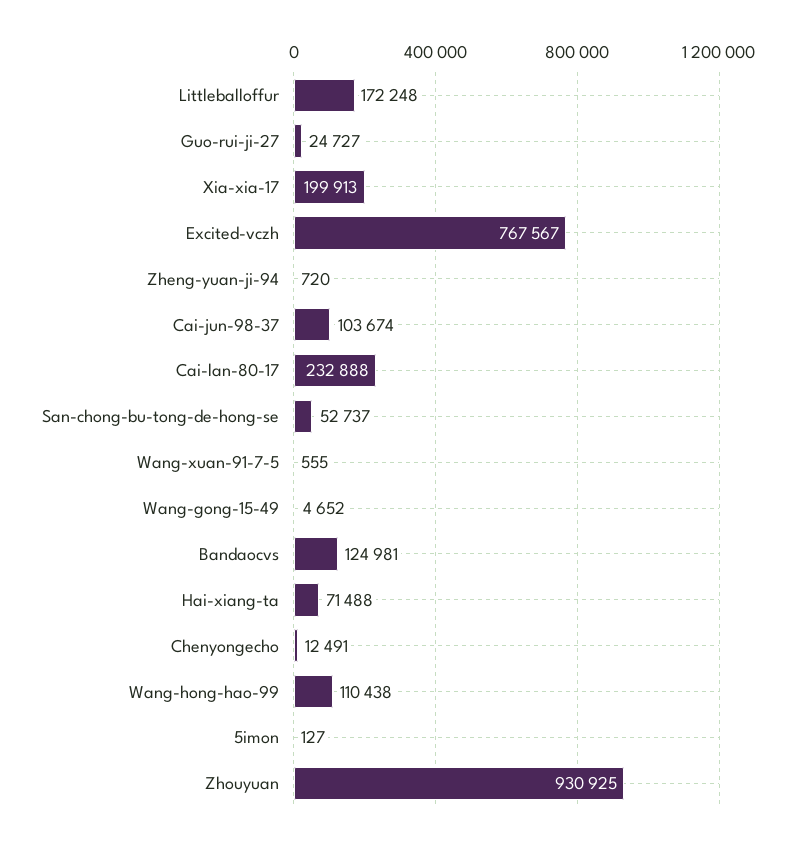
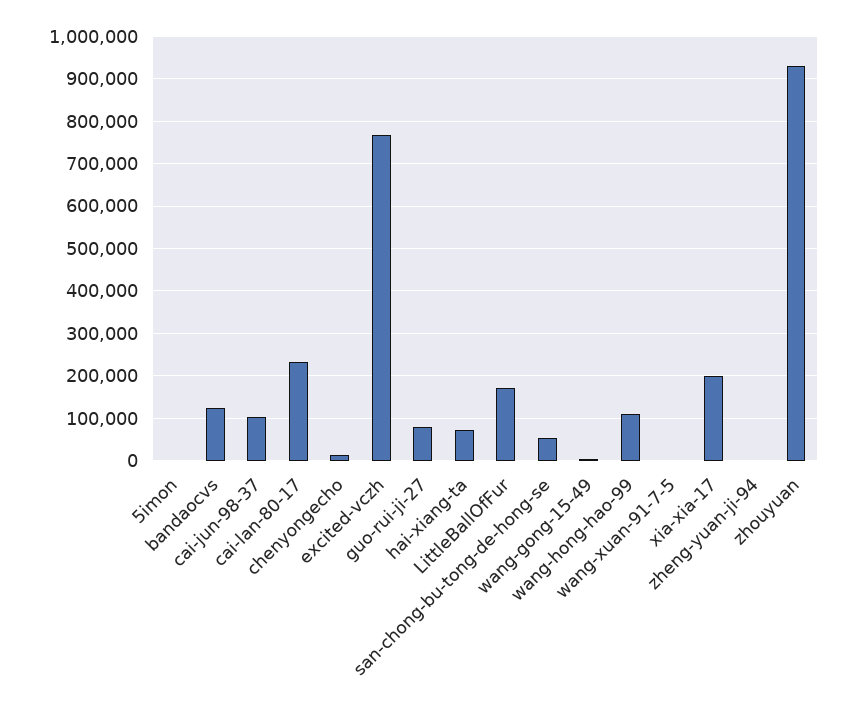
  {
    "Littleballoffur": 172248,
-   "Guo-rui-ji-27": 24727,
+   "Guo-rui-ji-27": 80000,
    "Xia-xia-17": 199913,
    "Excited-vczh": 767567,
    "Zheng-yuan-ji-94": 720,
    "Cai-jun-98-37": 103674,
    "Cai-lan-80-17": 232888,
    "San-chong-bu-tong-de-hong-se": 52737,
    "Wang-xuan-91-7-5": 555,
    "Wang-gong-15-49": 4652,
    "Bandaocvs": 124981,
    "Hai-xiang-ta": 71488,
    "Chenyongecho": 12491,
    "Wang-hong-hao-99": 110438,
    "5imon": 127,
    "Zhouyuan": 930925
  }

